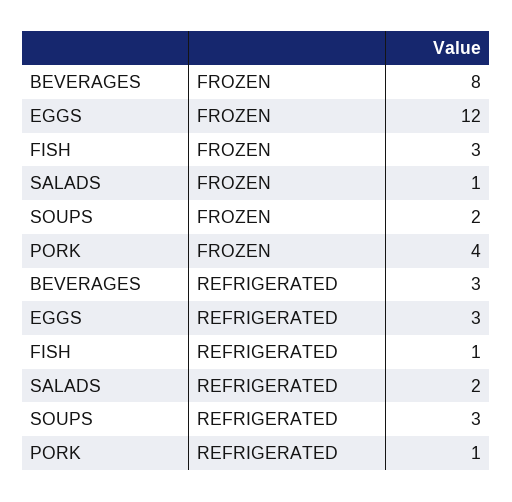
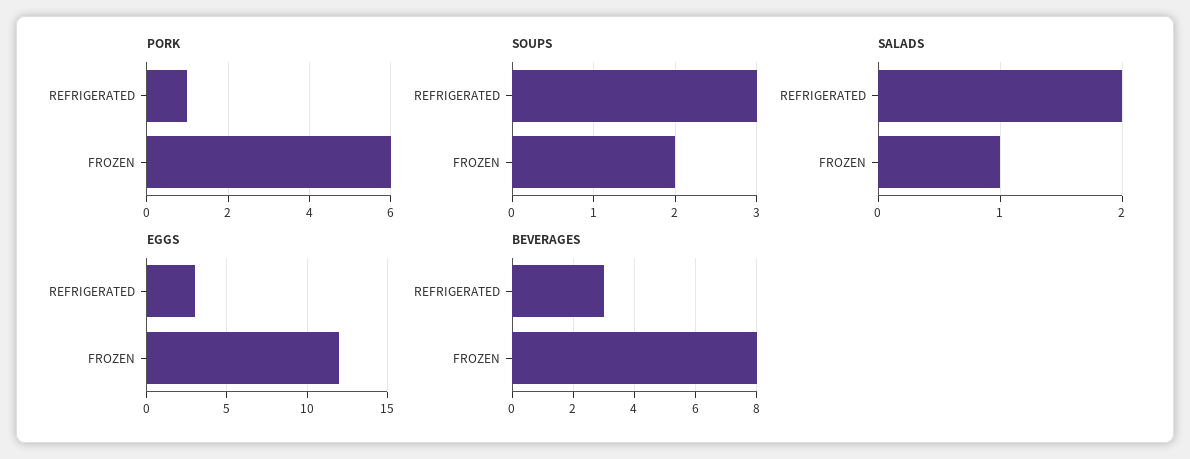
  {
    "BEVERAGES": {
      "FROZEN": 8,
      "REFRIGERATED": 3
    },
    "EGGS": {
      "FROZEN": 12,
      "REFRIGERATED": 3
    },
-   "FISH": {
-     "FROZEN": 3,
-     "REFRIGERATED": 1
-   },
    "SALADS": {
      "FROZEN": 1,
      "REFRIGERATED": 2
    },
    "SOUPS": {
      "FROZEN": 2,
      "REFRIGERATED": 3
    },
    "PORK": {
-     "FROZEN": 4,
+     "FROZEN": 6,
      "REFRIGERATED": 1
    }
  }

